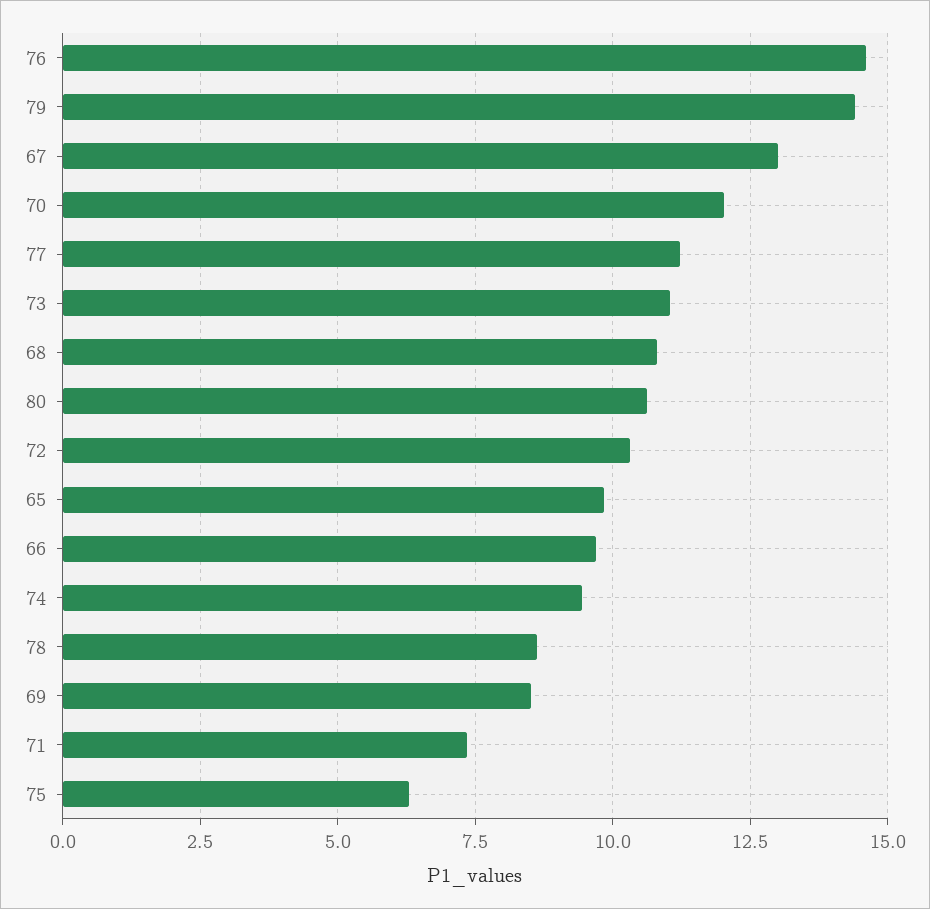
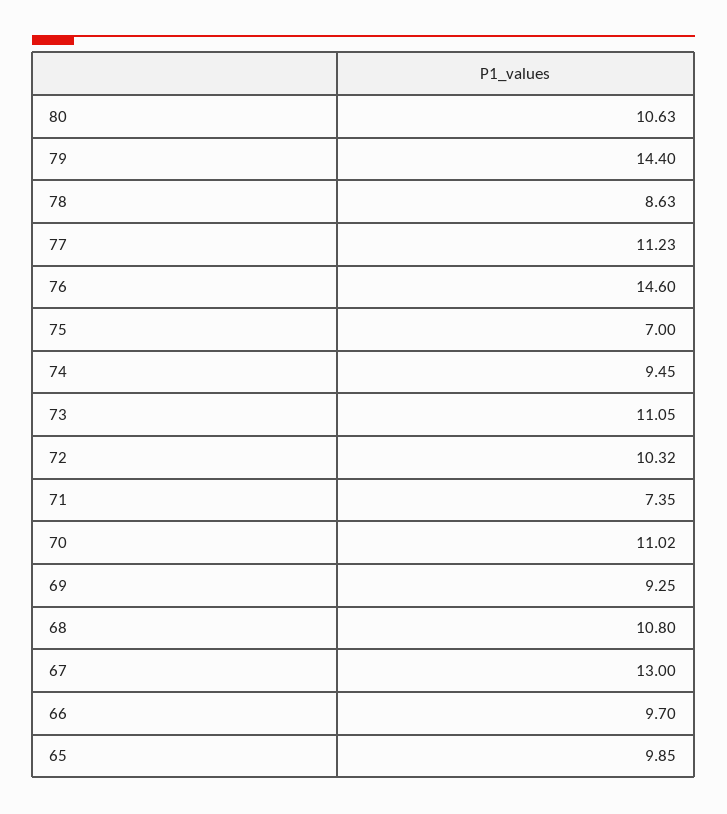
  {
    "76": 14.6,
    "79": 14.4,
    "67": 13,
-   "70": 12,
+   "70": 11.02,
    "77": 11.23,
    "73": 11.05,
    "68": 10.8,
    "80": 10.63,
    "72": 10.32,
    "65": 9.85,
    "66": 9.7,
    "74": 9.45,
    "78": 8.63,
-   "69": 8.5,
+   "69": 9.25,
    "71": 7.35,
-   "75": 6.25
+   "75": 7
  }

